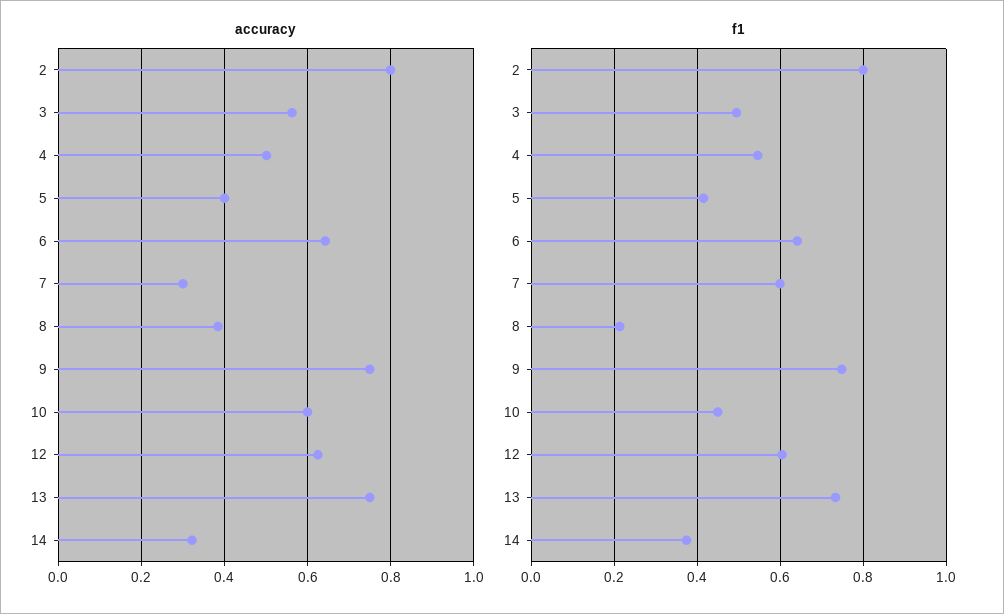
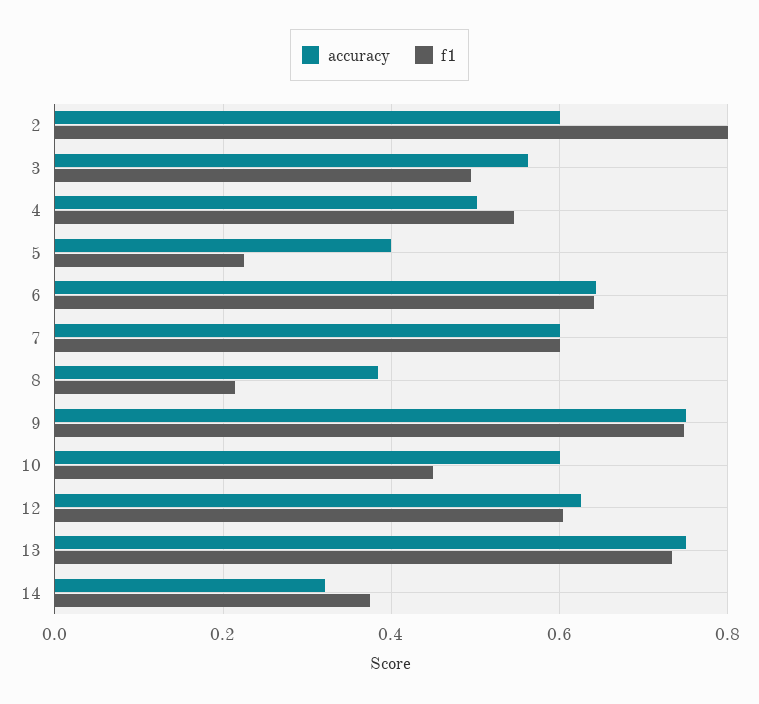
  {
    "accuracy": {
-     "2": 0.8,
+     "2": 0.6,
      "3": 0.56,
      "4": 0.5,
      "5": 0.4,
      "6": 0.64,
-     "7": 0.3,
+     "7": 0.6,
      "8": 0.38,
      "9": 0.76,
      "10": 0.6,
      "12": 0.62,
      "13": 0.76,
      "14": 0.32
    },
    "f1": {
      "2": 0.8,
      "3": 0.5,
      "4": 0.54,
-     "5": 0.42,
+     "5": 0.22,
      "6": 0.64,
      "7": 0.6,
      "8": 0.22,
      "9": 0.74,
      "10": 0.46,
      "12": 0.6,
      "13": 0.74,
      "14": 0.38
    }
  }

